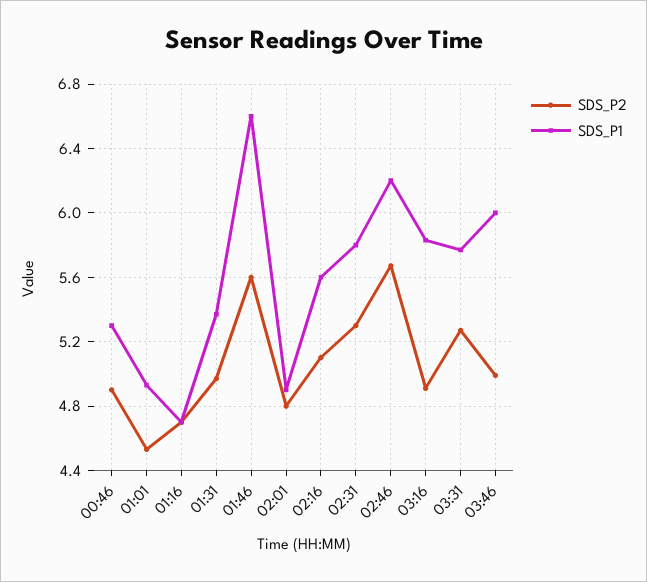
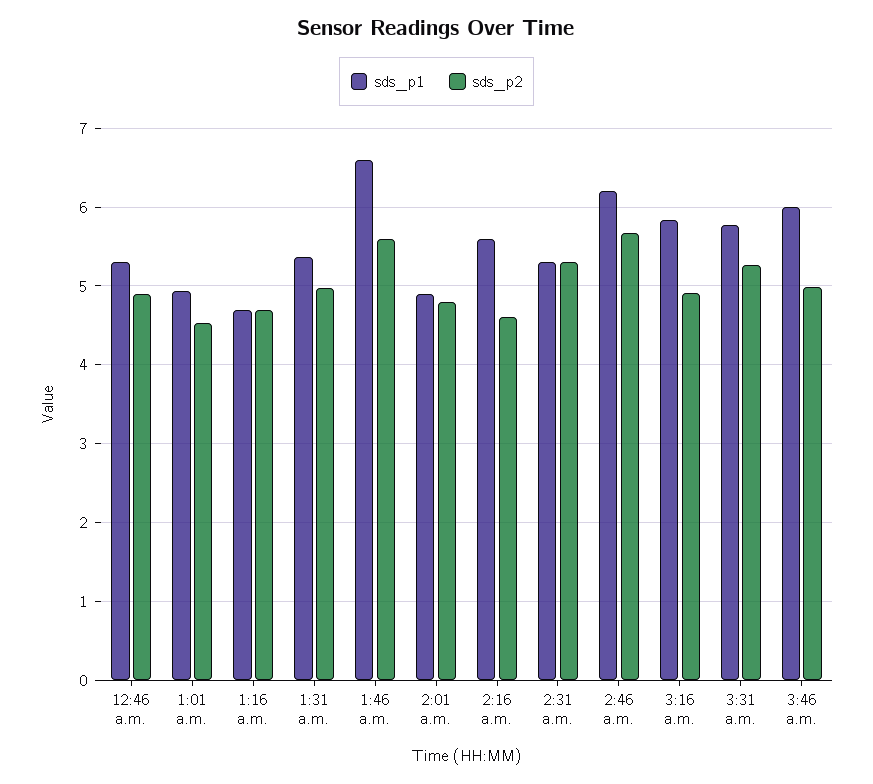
  {
    "SDS_P2": {
      "00:46": 4.9,
      "01:01": 4.55,
      "01:16": 4.7,
      "01:31": 4.95,
      "01:46": 5.6,
      "02:01": 4.8,
-     "02:16": 5.1,
+     "02:16": 4.6,
      "02:31": 5.3,
      "02:46": 5.65,
      "03:16": 4.9,
      "03:31": 5.25,
      "03:46": 5
    },
    "SDS_P1": {
      "00:46": 5.3,
      "01:01": 4.95,
      "01:16": 4.7,
      "01:31": 5.35,
      "01:46": 6.6,
      "02:01": 4.9,
      "02:16": 5.6,
-     "02:31": 5.8,
+     "02:31": 5.3,
      "02:46": 6.2,
      "03:16": 5.85,
      "03:31": 5.75,
      "03:46": 6
    }
  }

